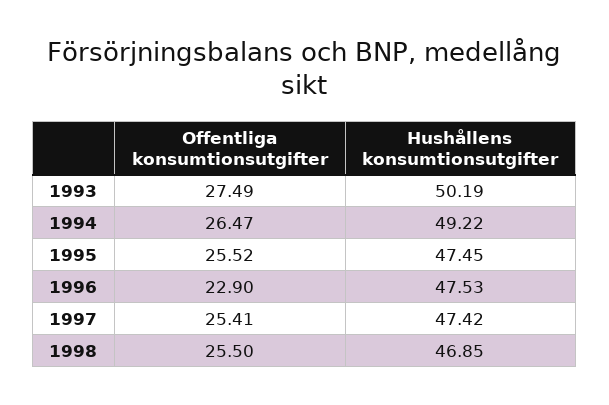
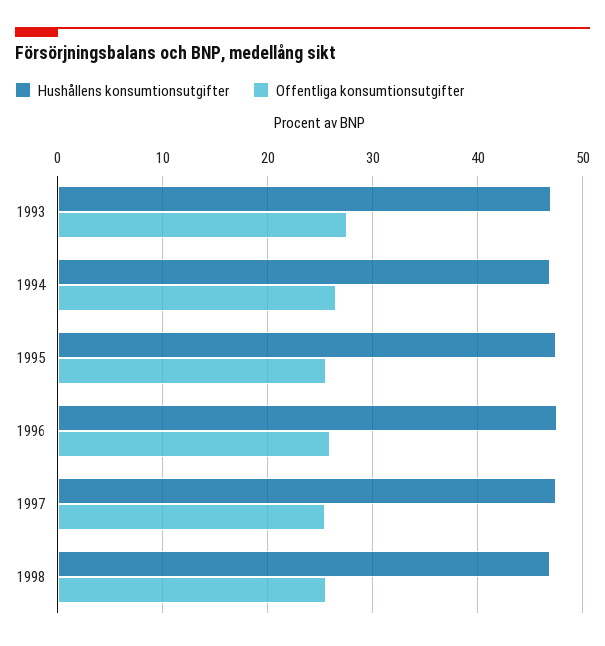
  {
    "Offentliga konsumtionsutgifter": {
      "1993": 27.49,
      "1994": 26.47,
      "1995": 25.52,
-     "1996": 22.9,
+     "1996": 26,
      "1997": 25.41,
      "1998": 25.5
    },
    "Hushållens konsumtionsutgifter": {
-     "1993": 50.19,
+     "1993": 47,
-     "1994": 49.22,
+     "1994": 47,
      "1995": 47.45,
      "1996": 47.53,
      "1997": 47.42,
      "1998": 46.85
    }
  }

